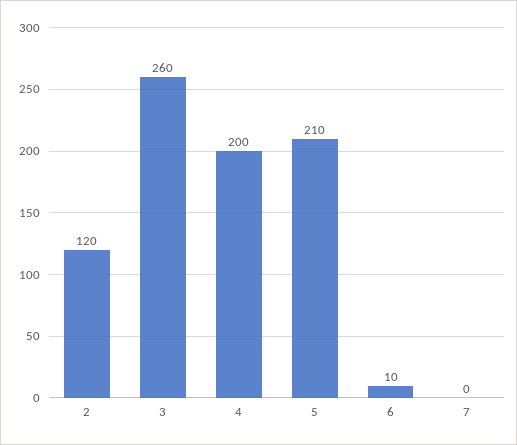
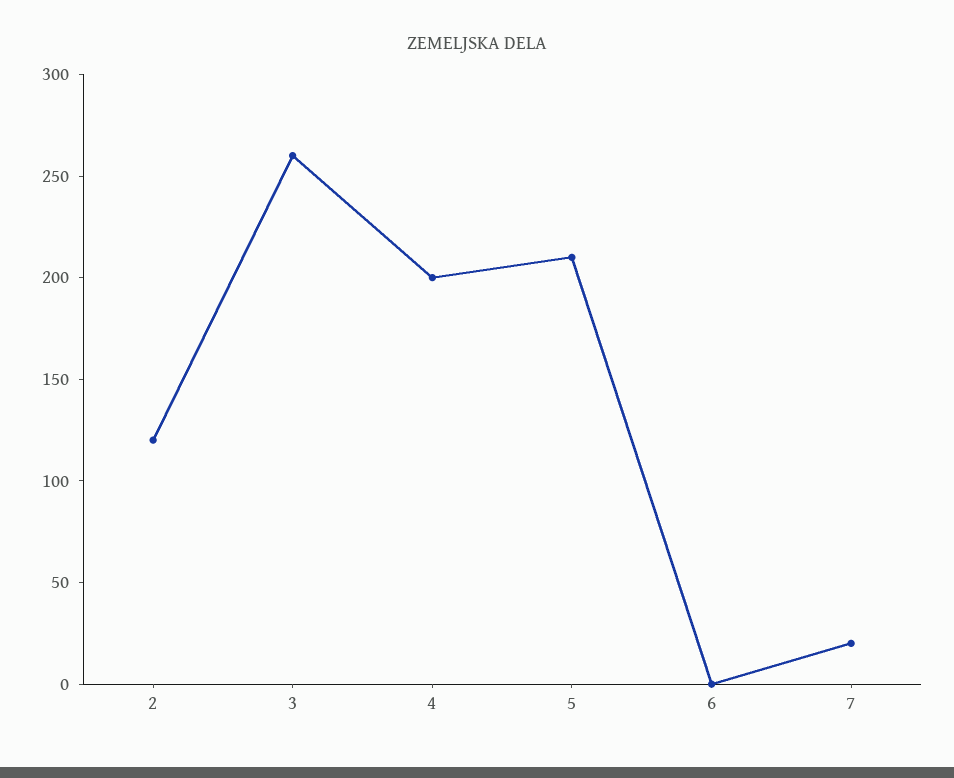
  {
    "2": 120,
    "3": 260,
    "4": 200,
    "5": 210,
-   "6": 10,
+   "6": 0,
-   "7": 0
+   "7": 20
  }

